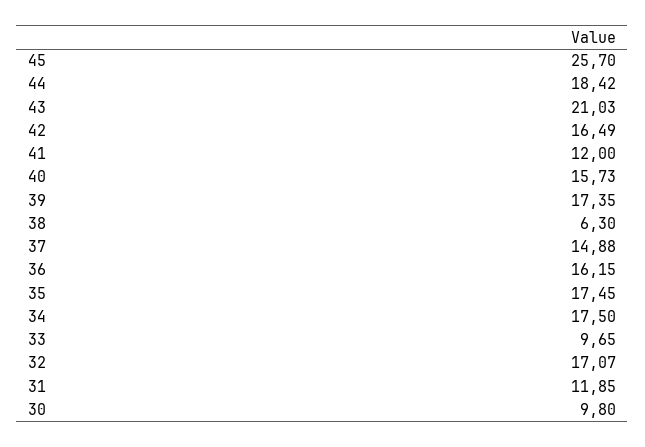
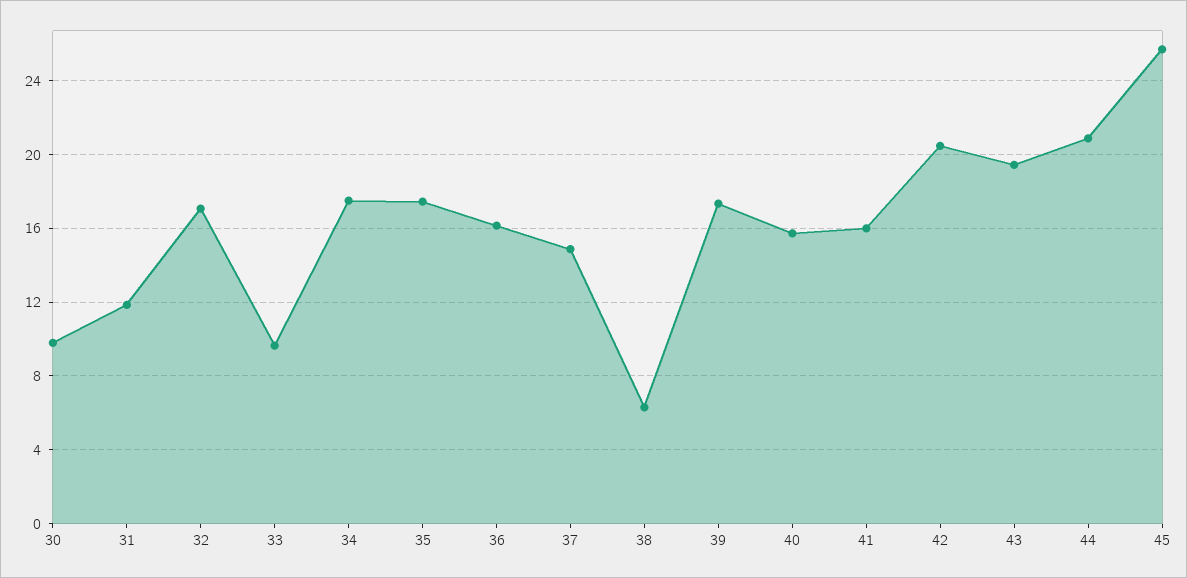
  {
    "45": 25.7,
-   "44": 18.42,
+   "44": 21,
-   "43": 21.03,
+   "43": 19.5,
-   "42": 16.49,
+   "42": 20.5,
-   "41": 12,
+   "41": 16,
    "40": 15.73,
    "39": 17.35,
    "38": 6.3,
    "37": 14.88,
    "36": 16.15,
    "35": 17.45,
    "34": 17.5,
    "33": 9.65,
    "32": 17.07,
    "31": 11.85,
    "30": 9.8
  }

